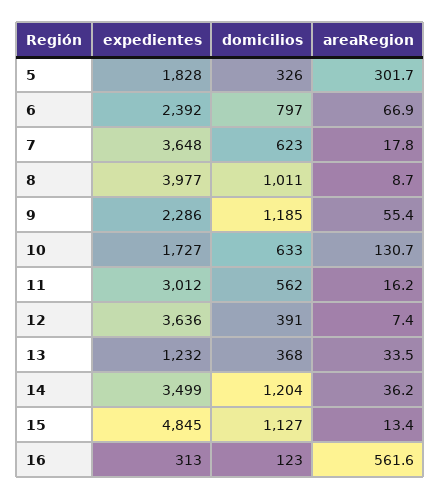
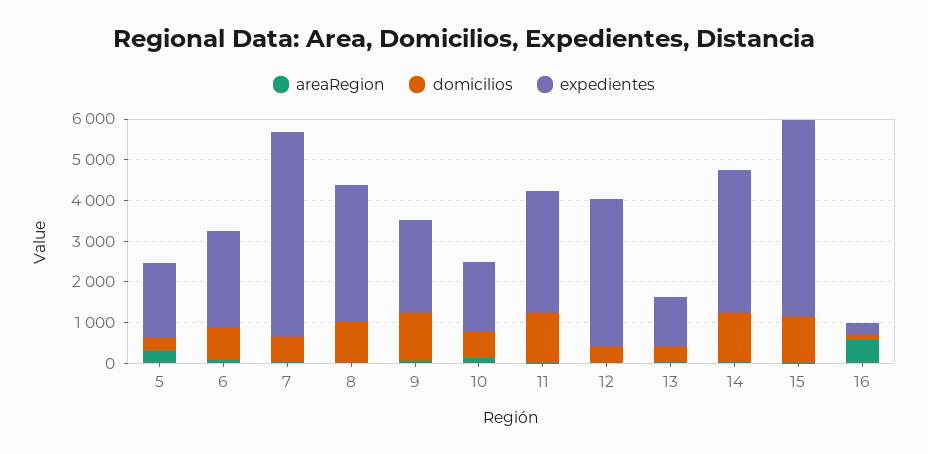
  {
    "expedientes": {
      "5": 1828,
      "6": 2392,
-     "7": 3648,
+     "7": 5000,
-     "8": 3977,
+     "8": 3400,
      "9": 2286,
      "10": 1727,
      "11": 3012,
      "12": 3636,
      "13": 1232,
      "14": 3499,
      "15": 4845,
      "16": 313
    },
    "domicilios": {
      "5": 326,
      "6": 797,
      "7": 623,
      "8": 1011,
      "9": 1185,
      "10": 633,
-     "11": 562,
+     "11": 1200,
      "12": 391,
      "13": 368,
      "14": 1204,
      "15": 1127,
      "16": 123
    },
    "areaRegion": {
      "5": 301.7,
      "6": 66.9,
      "7": 17.8,
      "8": 8.7,
      "9": 55.4,
      "10": 130.7,
      "11": 16.2,
      "12": 7.4,
      "13": 33.5,
      "14": 36.2,
      "15": 13.4,
      "16": 561.6
    }
  }

